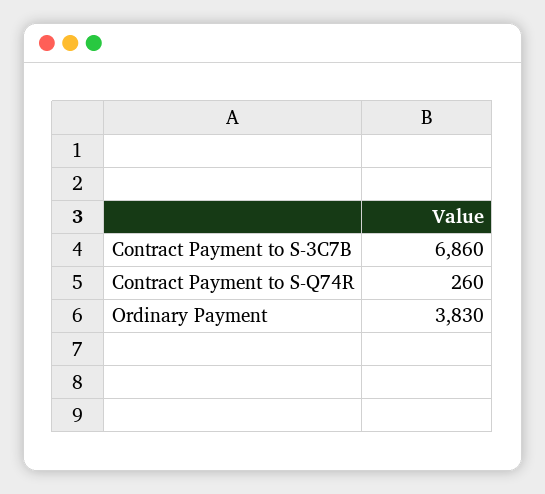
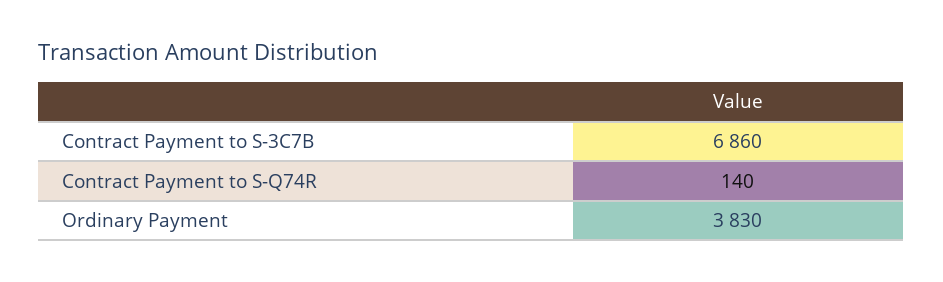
  {
    "Contract Payment to S-3C7B": 6860,
-   "Contract Payment to S-Q74R": 260,
+   "Contract Payment to S-Q74R": 140,
    "Ordinary Payment": 3830
  }

